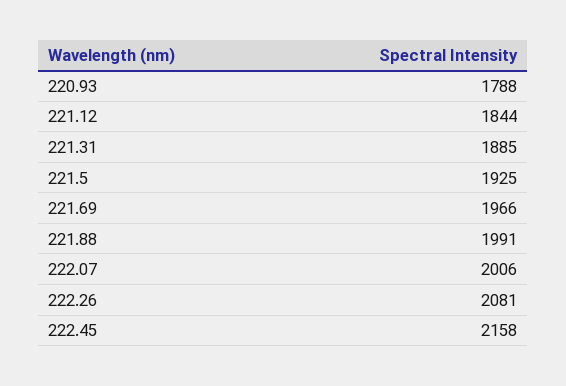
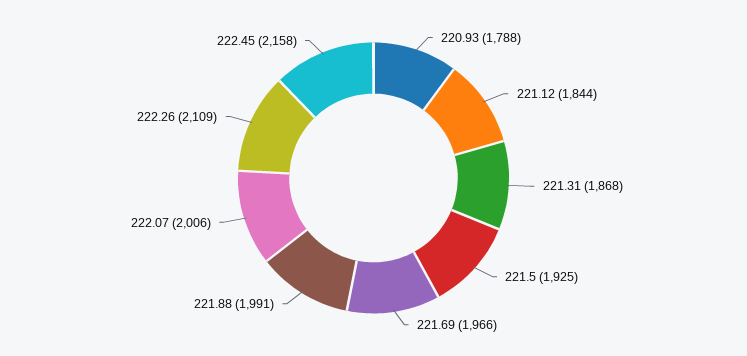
  {
    "220.93": 1788,
    "221.12": 1844,
-   "221.31": 1885,
+   "221.31": 1868,
    "221.5": 1925,
    "221.69": 1966,
    "221.88": 1991,
    "222.07": 2006,
-   "222.26": 2081,
+   "222.26": 2109,
    "222.45": 2158
  }

